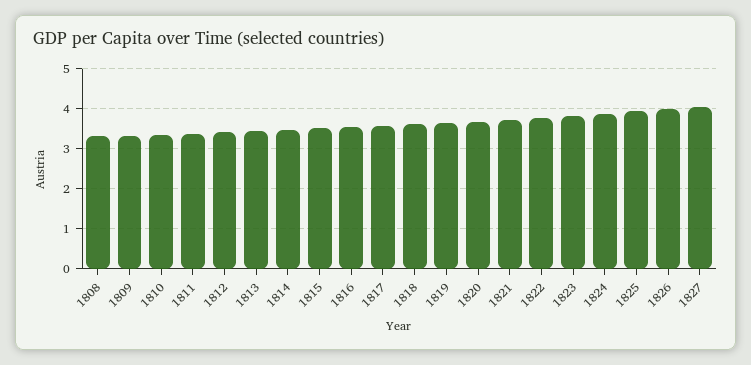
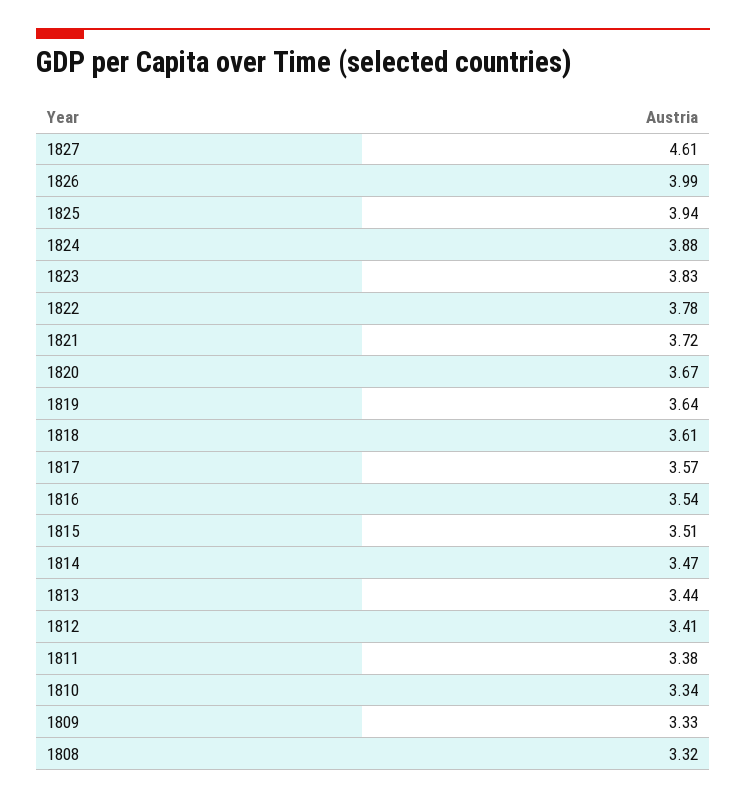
  {
    "1808": 3.32,
    "1809": 3.33,
    "1810": 3.34,
    "1811": 3.38,
    "1812": 3.41,
    "1813": 3.44,
    "1814": 3.47,
    "1815": 3.51,
    "1816": 3.54,
    "1817": 3.57,
    "1818": 3.61,
    "1819": 3.64,
    "1820": 3.67,
    "1821": 3.72,
    "1822": 3.78,
    "1823": 3.83,
    "1824": 3.88,
    "1825": 3.94,
    "1826": 3.99,
-   "1827": 4
+   "1827": 4.61
  }

